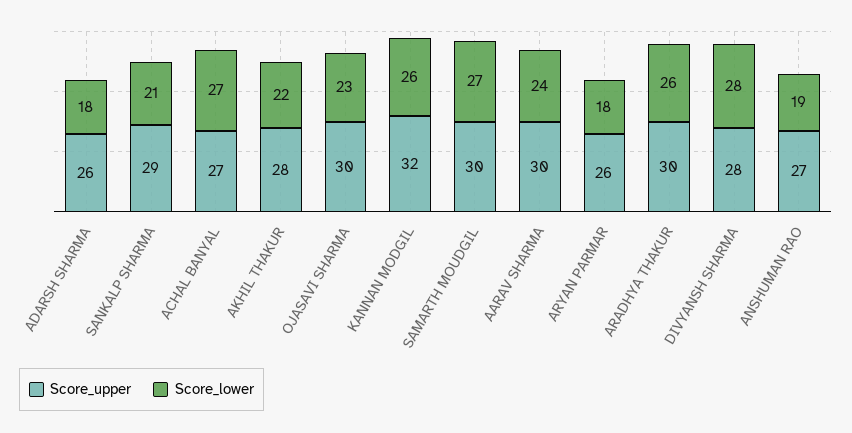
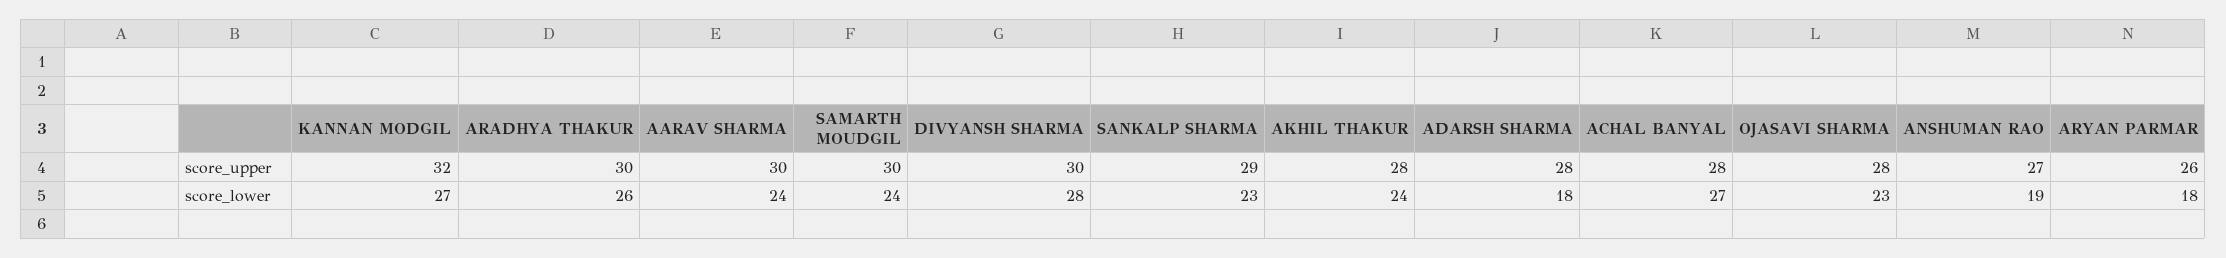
  {
    "Score_upper": {
-     "ADARSH SHARMA": 26,
+     "ADARSH SHARMA": 28,
      "SANKALP SHARMA": 29,
-     "ACHAL BANYAL": 27,
+     "ACHAL BANYAL": 28,
      "AKHIL THAKUR": 28,
-     "OJASAVI SHARMA": 30,
+     "OJASAVI SHARMA": 28,
      "KANNAN MODGIL": 32,
      "SAMARTH MOUDGIL": 30,
      "AARAV SHARMA": 30,
      "ARYAN PARMAR": 26,
      "ARADHYA THAKUR": 30,
-     "DIVYANSH SHARMA": 28,
+     "DIVYANSH SHARMA": 30,
      "ANSHUMAN RAO": 27
    },
    "Score_lower": {
      "ADARSH SHARMA": 18,
-     "SANKALP SHARMA": 21,
+     "SANKALP SHARMA": 23,
      "ACHAL BANYAL": 27,
-     "AKHIL THAKUR": 22,
+     "AKHIL THAKUR": 24,
      "OJASAVI SHARMA": 23,
-     "KANNAN MODGIL": 26,
+     "KANNAN MODGIL": 27,
-     "SAMARTH MOUDGIL": 27,
+     "SAMARTH MOUDGIL": 24,
      "AARAV SHARMA": 24,
      "ARYAN PARMAR": 18,
      "ARADHYA THAKUR": 26,
      "DIVYANSH SHARMA": 28,
      "ANSHUMAN RAO": 19
    }
  }

